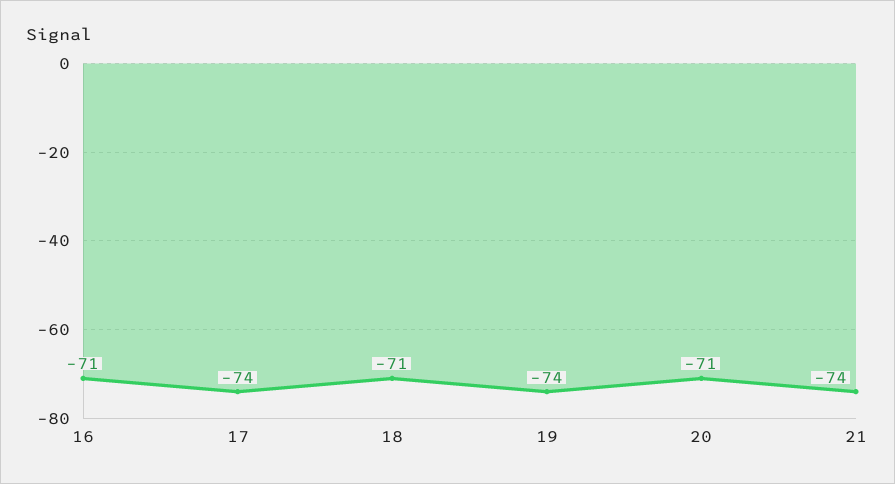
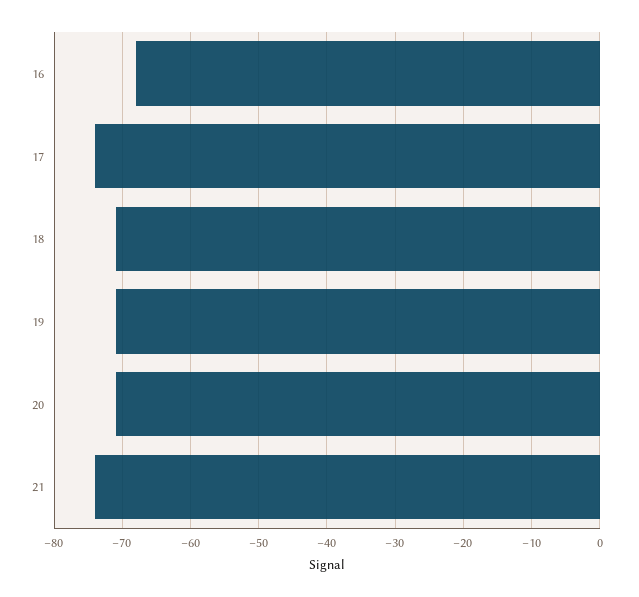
  {
-   "16": -71,
+   "16": -68,
    "17": -74,
    "18": -71,
-   "19": -74,
+   "19": -71,
    "20": -71,
    "21": -74
  }

